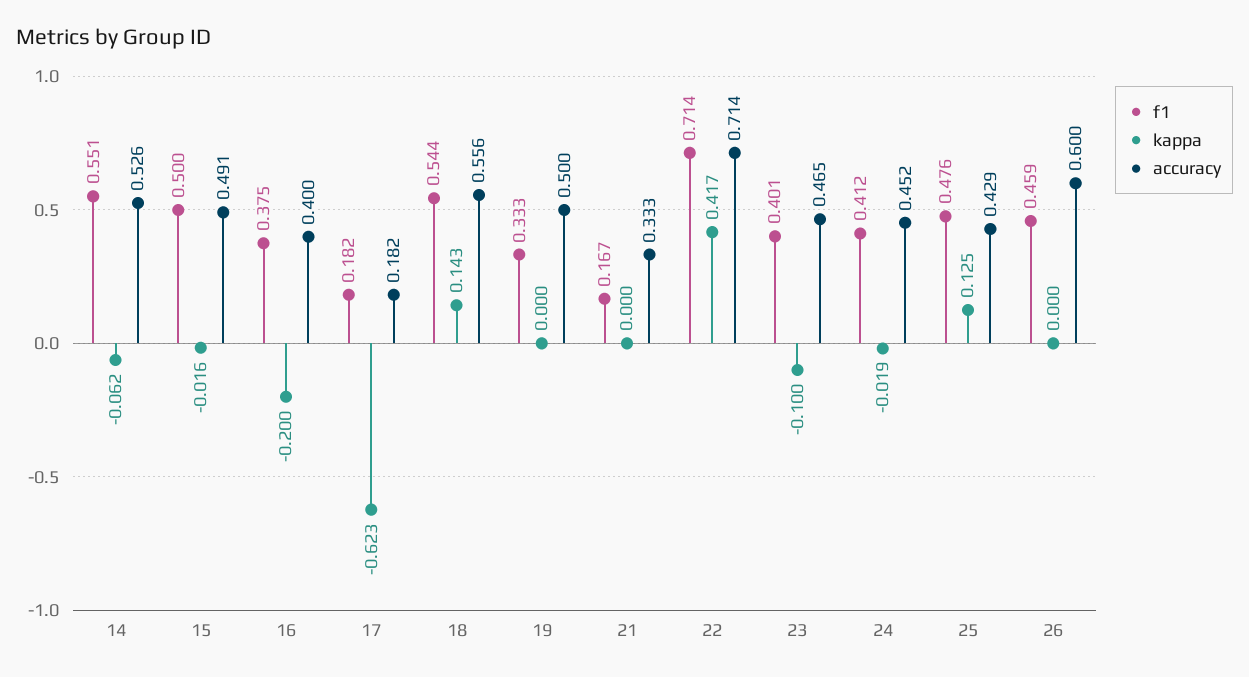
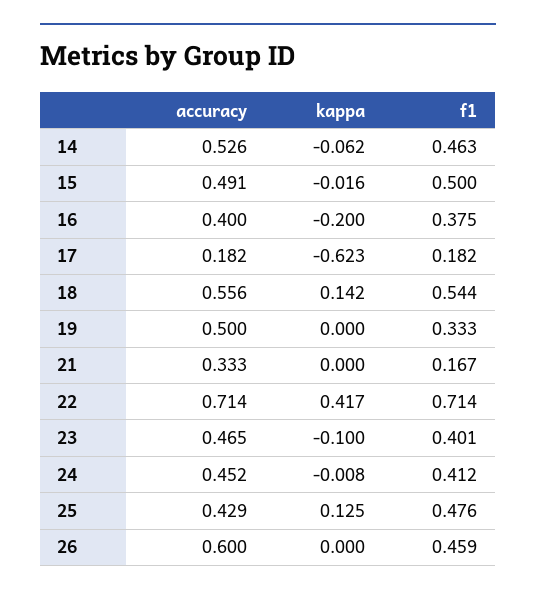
  {
    "f1": {
-     "14": 0.551,
+     "14": 0.463,
      "15": 0.5,
      "16": 0.375,
      "17": 0.182,
      "18": 0.544,
      "19": 0.333,
      "21": 0.167,
      "22": 0.714,
      "23": 0.401,
      "24": 0.412,
      "25": 0.476,
      "26": 0.459
    },
    "kappa": {
      "14": -0.062,
      "15": -0.016,
      "16": -0.2,
      "17": -0.623,
-     "18": 0.143,
+     "18": 0.142,
      "19": 0,
      "21": 0,
      "22": 0.417,
      "23": -0.1,
-     "24": -0.019,
+     "24": -0.008,
      "25": 0.125,
      "26": 0
    },
    "accuracy": {
      "14": 0.526,
      "15": 0.491,
      "16": 0.4,
      "17": 0.182,
      "18": 0.556,
      "19": 0.5,
      "21": 0.333,
      "22": 0.714,
      "23": 0.465,
      "24": 0.452,
      "25": 0.429,
      "26": 0.6
    }
  }

